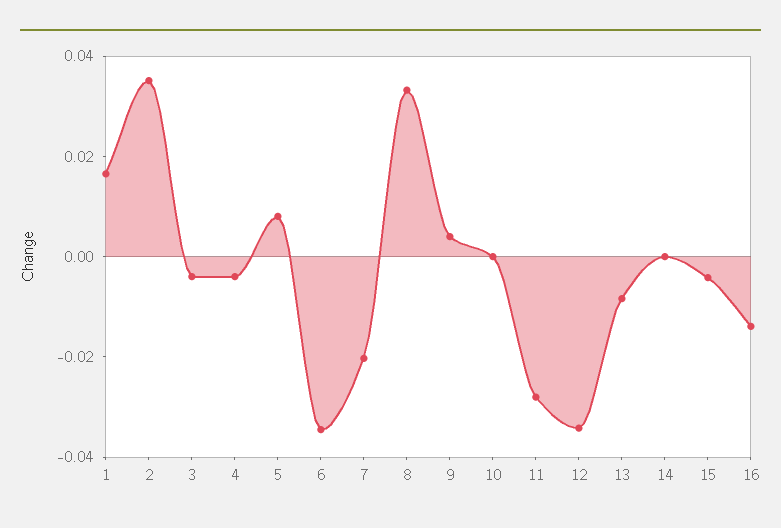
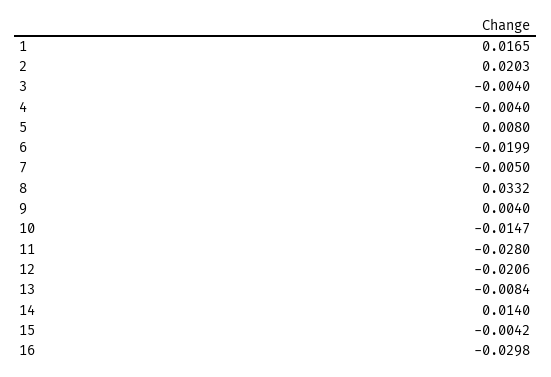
  {
    "1": 0.0165,
-   "2": 0.035,
+   "2": 0.0203,
    "3": -0.004,
    "4": -0.004,
    "5": 0.008,
-   "6": -0.035,
+   "6": -0.0199,
-   "7": -0.02,
+   "7": -0.005,
    "8": 0.0332,
    "9": 0.004,
-   "10": 0,
+   "10": -0.0147,
    "11": -0.028,
-   "12": -0.035,
+   "12": -0.0206,
    "13": -0.0084,
-   "14": 0,
+   "14": 0.014,
    "15": -0.0042,
-   "16": -0.015
+   "16": -0.0298
  }

